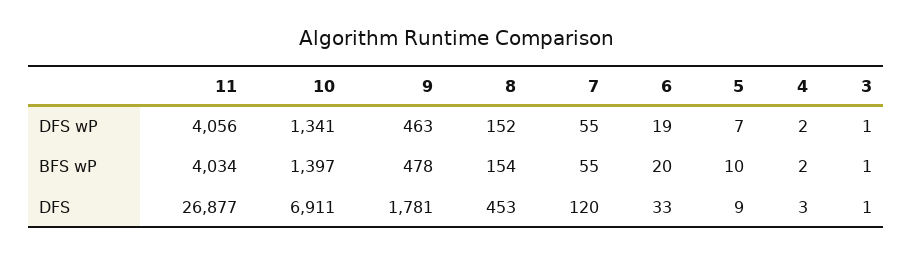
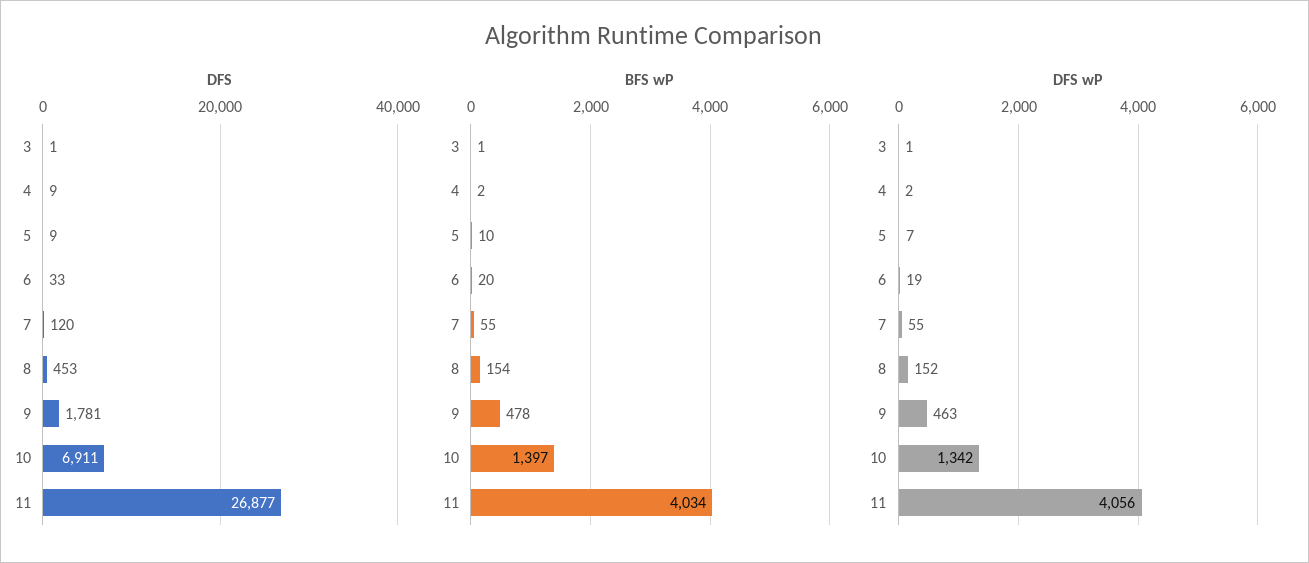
  {
    "DFS wP": {
      "11": 4056,
-     "10": 1341,
+     "10": 1342,
      "9": 463,
      "8": 152,
      "7": 55,
      "6": 19,
      "5": 7,
      "4": 2,
      "3": 1
    },
    "BFS wP": {
      "11": 4034,
      "10": 1397,
      "9": 478,
      "8": 154,
      "7": 55,
      "6": 20,
      "5": 10,
      "4": 2,
      "3": 1
    },
    "DFS": {
      "11": 26877,
      "10": 6911,
      "9": 1781,
      "8": 453,
      "7": 120,
      "6": 33,
      "5": 9,
-     "4": 3,
+     "4": 9,
      "3": 1
    }
  }

